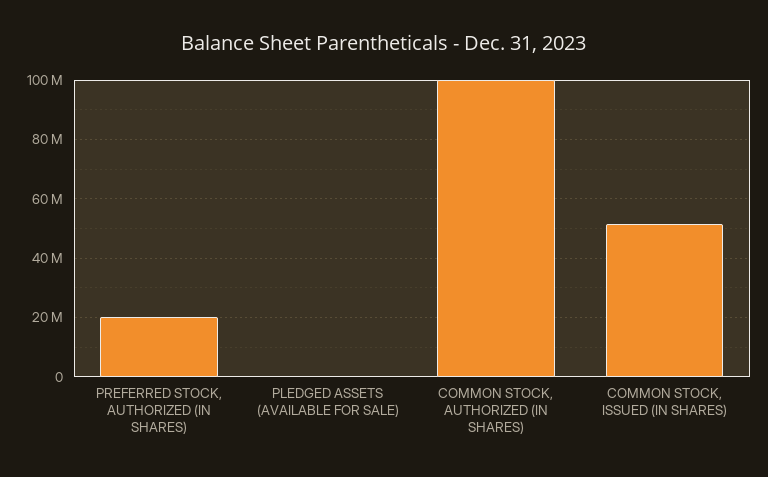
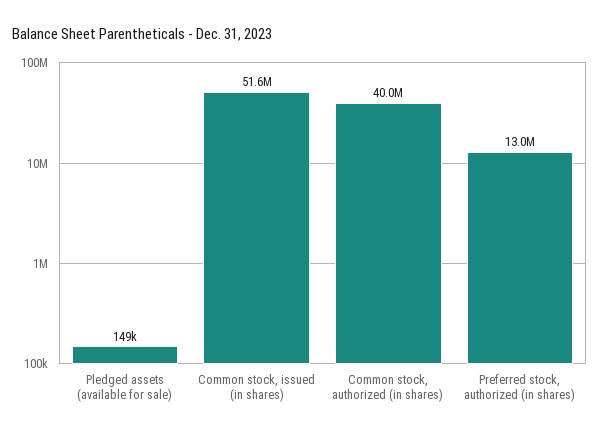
  {
-   "PREFERRED STOCK, AUTHORIZED (IN SHARES)": 20000000,
+   "PREFERRED STOCK, AUTHORIZED (IN SHARES)": 13000000,
    "PLEDGED ASSETS (AVAILABLE FOR SALE)": 149000,
-   "COMMON STOCK, AUTHORIZED (IN SHARES)": 100000000,
+   "COMMON STOCK, AUTHORIZED (IN SHARES)": 40000000,
    "COMMON STOCK, ISSUED (IN SHARES)": 51600000
  }

